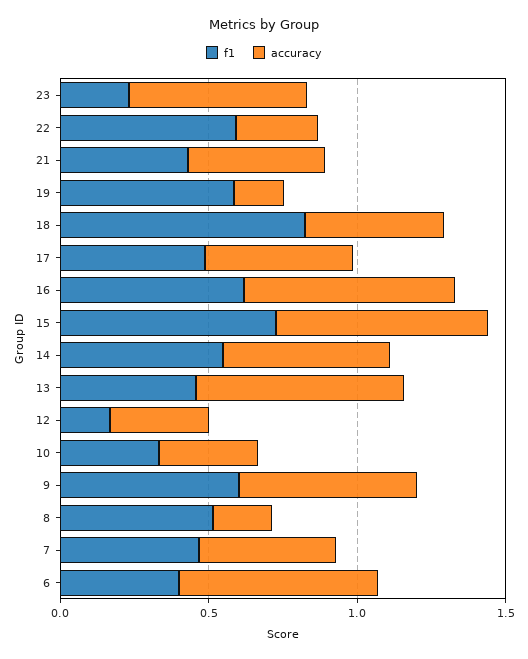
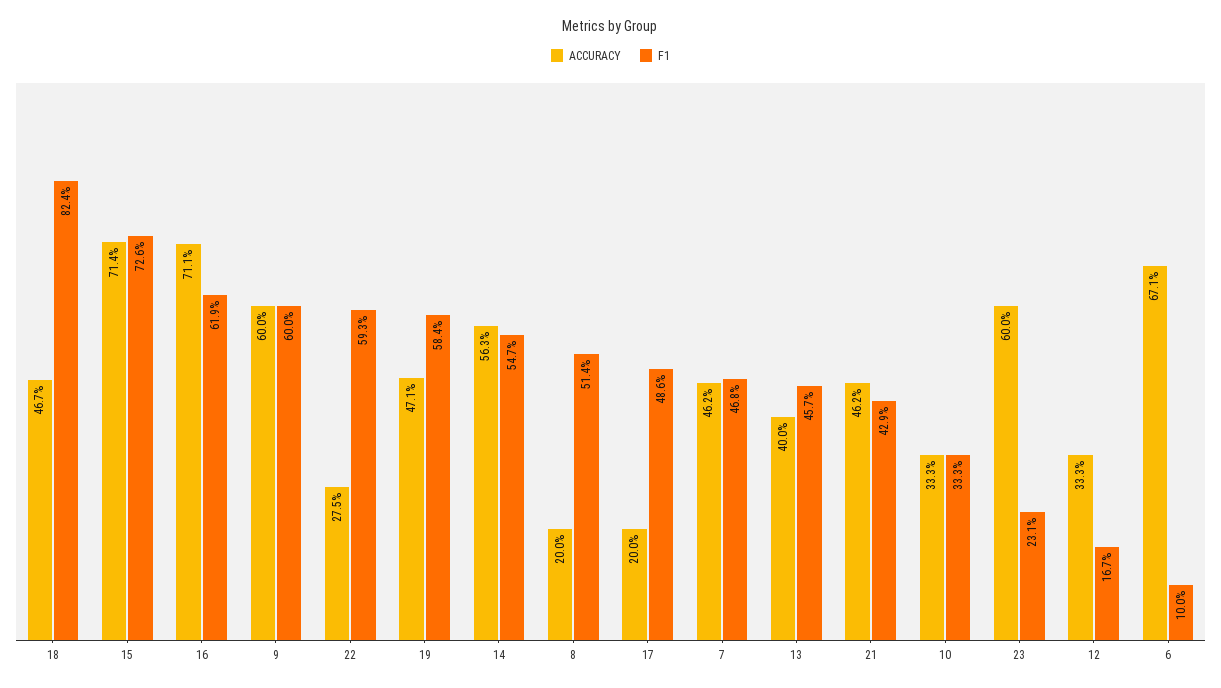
  {
    "f1": {
      "23": 0.231,
      "22": 0.593,
      "21": 0.429,
      "19": 0.584,
      "18": 0.824,
      "17": 0.486,
      "16": 0.619,
      "15": 0.726,
      "14": 0.547,
      "13": 0.457,
      "12": 0.167,
      "10": 0.333,
      "9": 0.6,
      "8": 0.514,
      "7": 0.468,
-     "6": 0.4
+     "6": 0.1
    },
    "accuracy": {
      "23": 0.6,
      "22": 0.275,
      "21": 0.462,
-     "19": 0.2,
+     "19": 0.471,
      "18": 0.467,
-     "17": 0.5,
+     "17": 0.2,
      "16": 0.711,
      "15": 0.714,
      "14": 0.563,
-     "13": 0.7,
+     "13": 0.4,
      "12": 0.333,
      "10": 0.333,
      "9": 0.6,
      "8": 0.2,
      "7": 0.462,
      "6": 0.671
    }
  }

